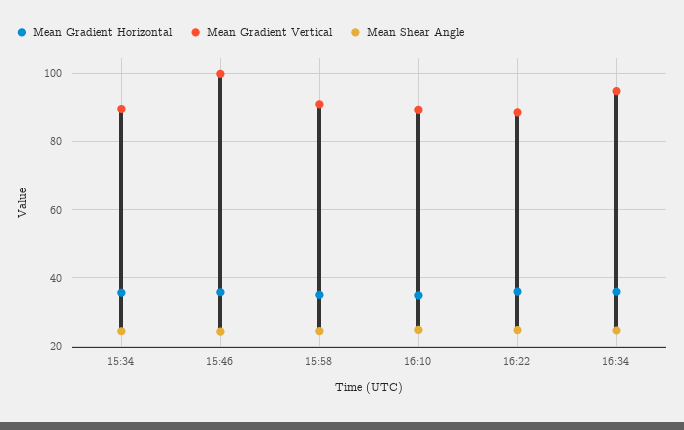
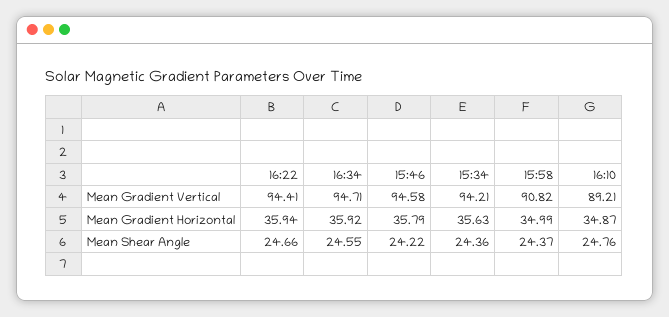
  {
    "Mean Gradient Horizontal": {
      "15:34": 35.63,
      "15:46": 35.79,
      "15:58": 34.99,
      "16:10": 34.87,
      "16:22": 35.94,
      "16:34": 35.92
    },
    "Mean Gradient Vertical": {
-     "15:34": 90,
+     "15:34": 94.21,
-     "15:46": 100,
+     "15:46": 94.58,
      "15:58": 90.82,
      "16:10": 89.21,
-     "16:22": 88,
+     "16:22": 94.41,
      "16:34": 94.71
    },
    "Mean Shear Angle": {
      "15:34": 24.36,
      "15:46": 24.22,
      "15:58": 24.37,
      "16:10": 24.76,
      "16:22": 24.66,
      "16:34": 24.55
    }
  }

